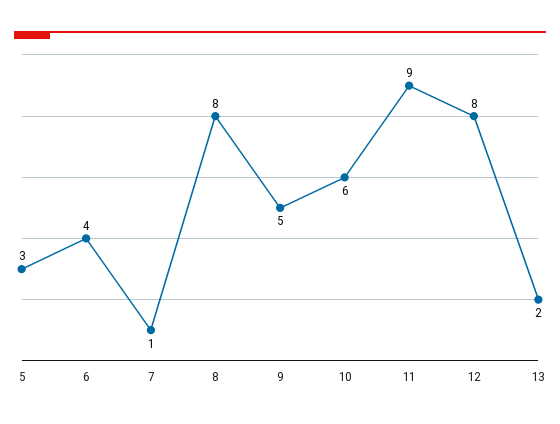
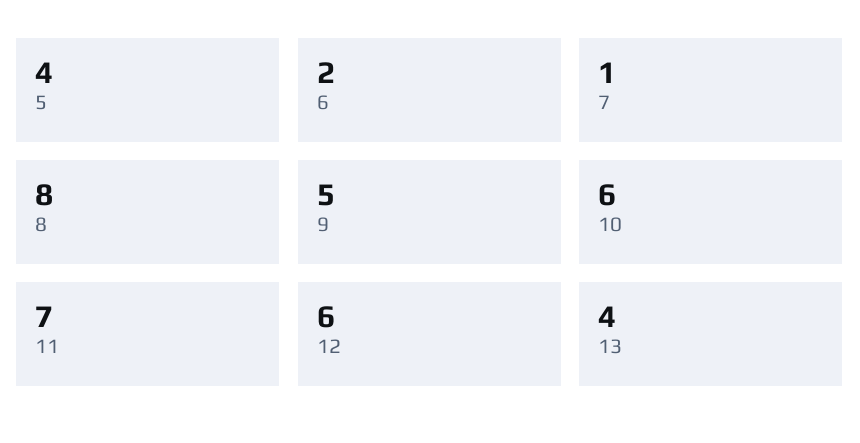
  {
-   "5": 3,
+   "5": 4,
-   "6": 4,
+   "6": 2,
    "7": 1,
    "8": 8,
    "9": 5,
    "10": 6,
-   "11": 9,
+   "11": 7,
-   "12": 8,
+   "12": 6,
-   "13": 2
+   "13": 4
  }

